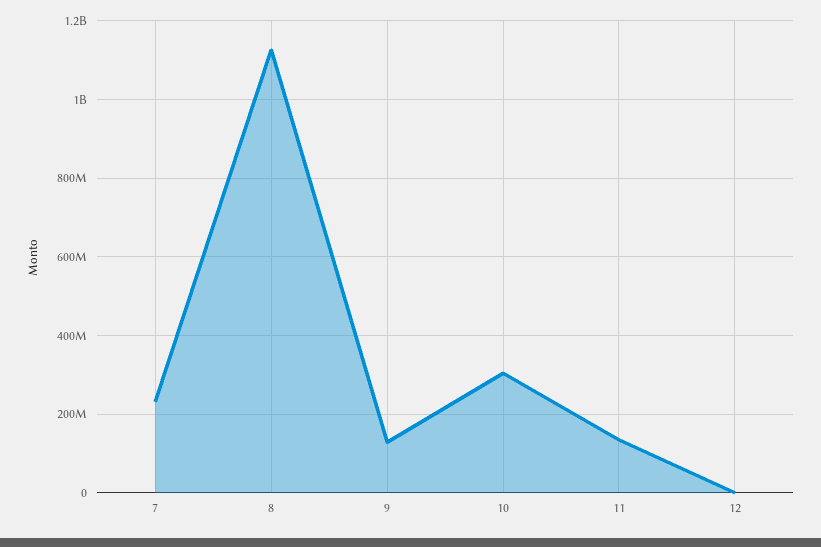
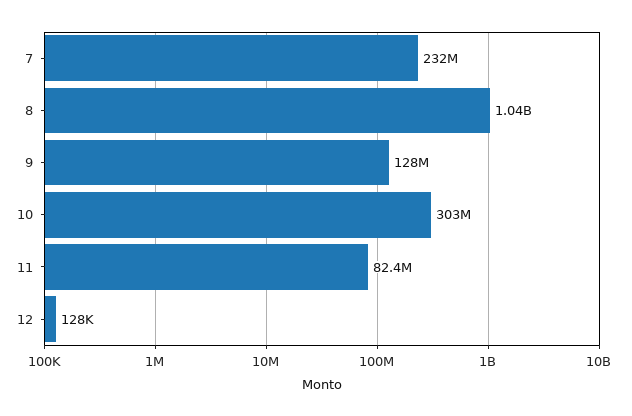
  {
    "7": 232000000,
-   "8": 1120000000,
+   "8": 1040000000,
    "9": 128000000,
    "10": 303000000,
-   "11": 140000000,
+   "11": 82400000,
    "12": 128000
  }

